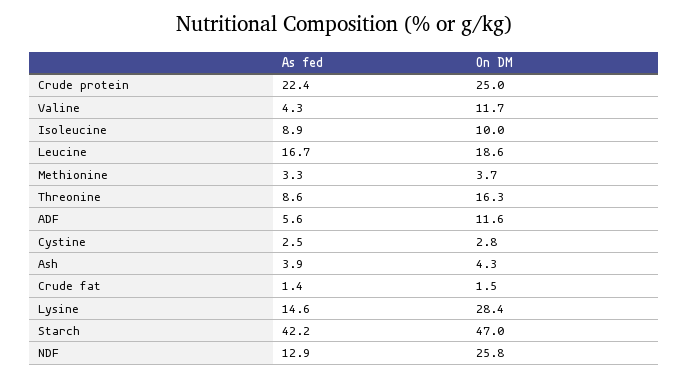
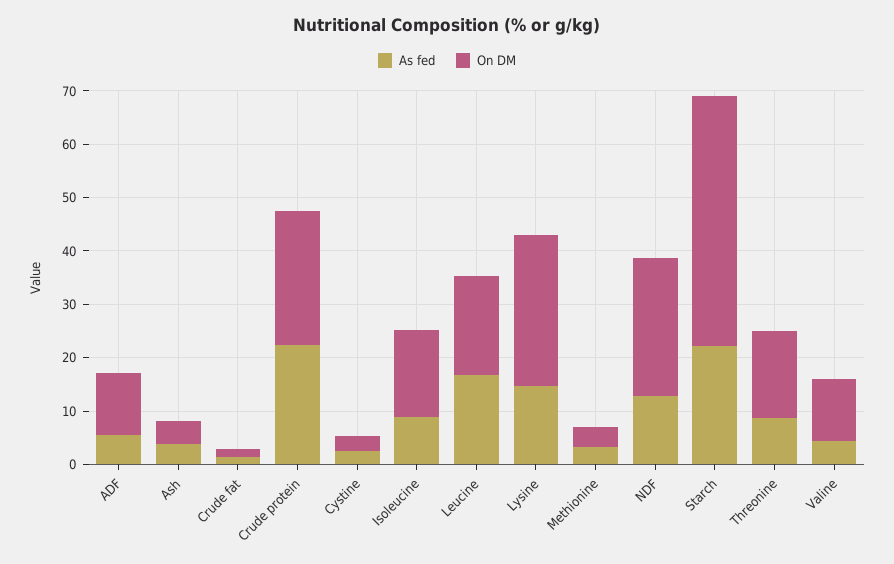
  {
    "As fed": {
      "Crude protein": 22.4,
      "Valine": 4.3,
      "Isoleucine": 8.9,
      "Leucine": 16.7,
      "Methionine": 3.3,
      "Threonine": 8.6,
      "ADF": 5.6,
      "Cystine": 2.5,
      "Ash": 3.9,
      "Crude fat": 1.4,
      "Lysine": 14.6,
-     "Starch": 42.2,
+     "Starch": 22,
      "NDF": 12.9
    },
    "On DM": {
      "Crude protein": 25,
      "Valine": 11.7,
-     "Isoleucine": 10,
+     "Isoleucine": 16,
      "Leucine": 18.6,
      "Methionine": 3.7,
      "Threonine": 16.3,
      "ADF": 11.6,
      "Cystine": 2.8,
      "Ash": 4.3,
      "Crude fat": 1.5,
      "Lysine": 28.4,
      "Starch": 47,
      "NDF": 25.8
    }
  }

